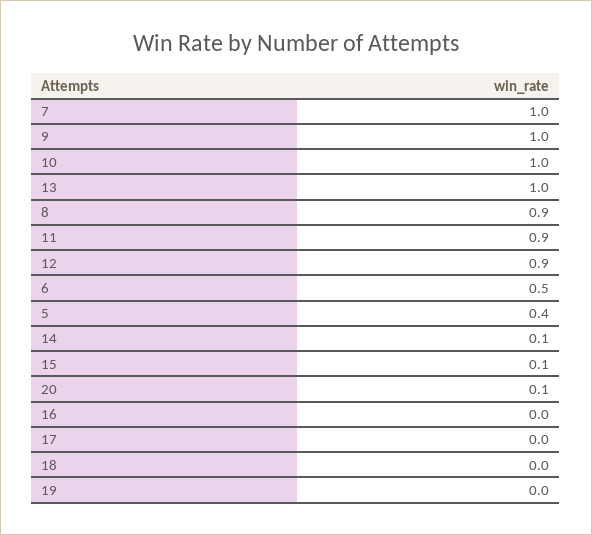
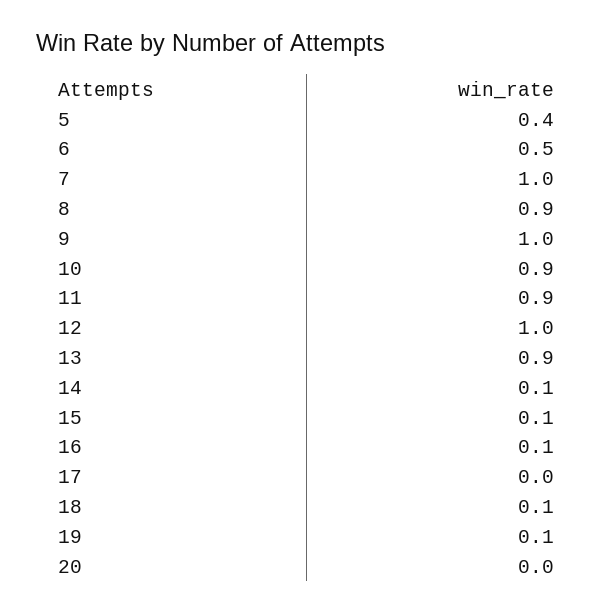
  {
    "7": 1,
    "9": 1,
-   "10": 1,
+   "10": 0.9,
-   "13": 1,
+   "13": 0.9,
    "8": 0.9,
    "11": 0.9,
-   "12": 0.9,
+   "12": 1,
    "6": 0.5,
    "5": 0.4,
    "14": 0.1,
    "15": 0.1,
-   "20": 0.1,
+   "20": 0,
-   "16": 0,
+   "16": 0.1,
    "17": 0,
-   "18": 0,
+   "18": 0.1,
-   "19": 0
+   "19": 0.1
  }

